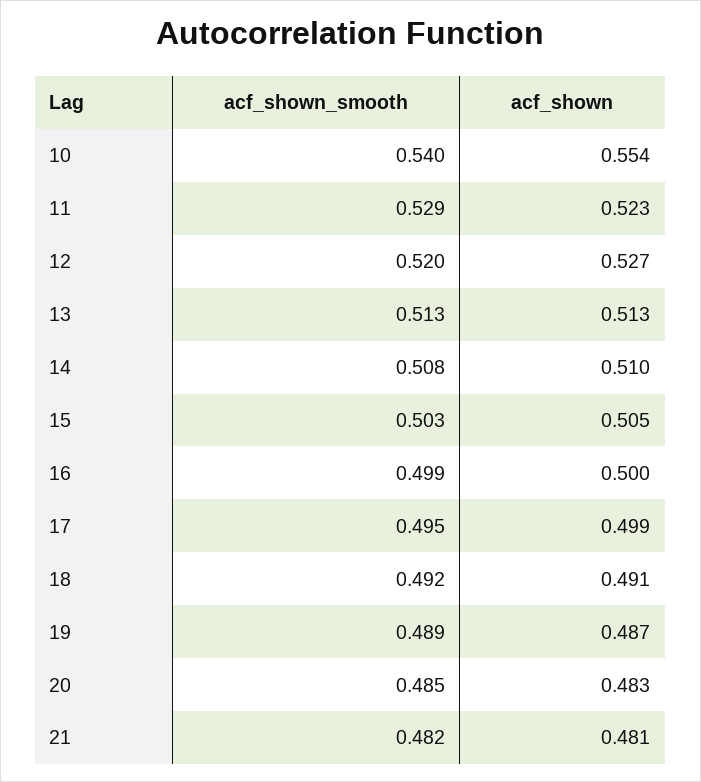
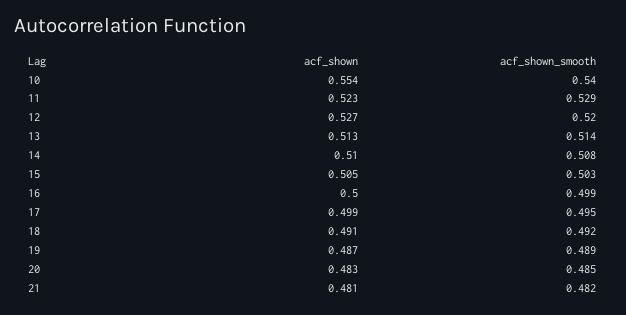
  {
    "acf_shown_smooth": {
      "10": 0.54,
      "11": 0.529,
      "12": 0.52,
-     "13": 0.513,
+     "13": 0.514,
      "14": 0.508,
      "15": 0.503,
      "16": 0.499,
      "17": 0.495,
      "18": 0.492,
      "19": 0.489,
      "20": 0.485,
      "21": 0.482
    },
    "acf_shown": {
      "10": 0.554,
      "11": 0.523,
      "12": 0.527,
      "13": 0.513,
      "14": 0.51,
      "15": 0.505,
      "16": 0.5,
      "17": 0.499,
      "18": 0.491,
      "19": 0.487,
      "20": 0.483,
      "21": 0.481
    }
  }

